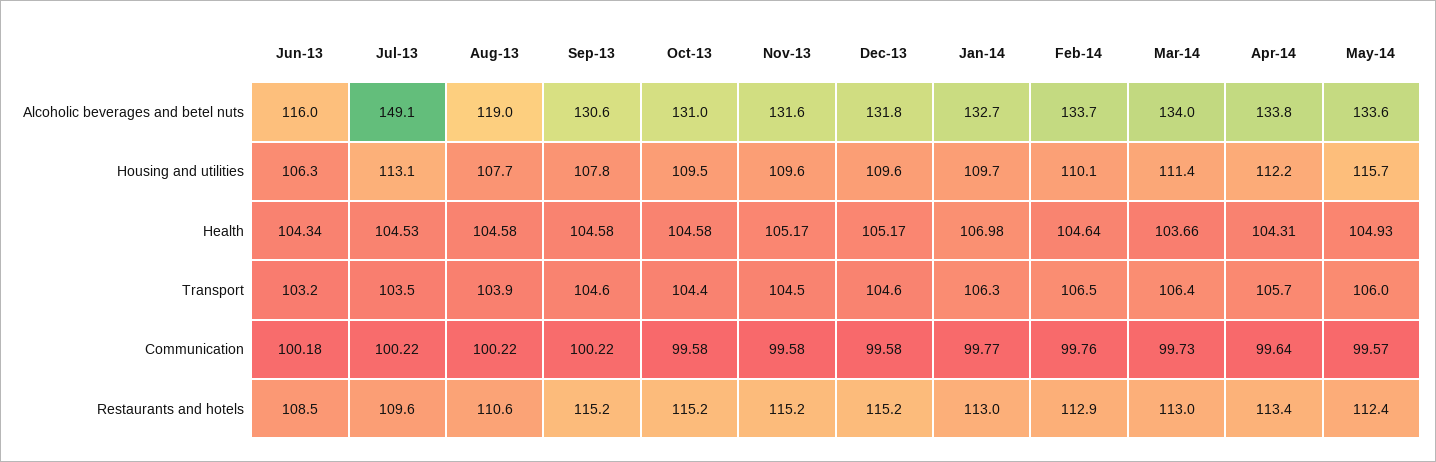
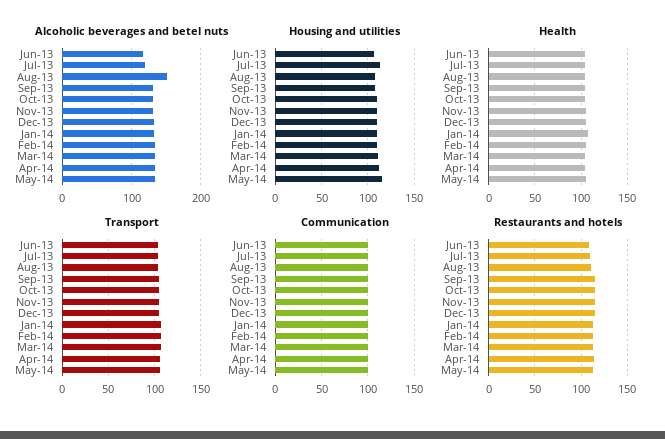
  {
    "Alcoholic beverages and betel nuts": {
      "Jun-13": 116,
-     "Jul-13": 149.1,
+     "Jul-13": 120,
-     "Aug-13": 119,
+     "Aug-13": 150,
      "Sep-13": 130.6,
      "Oct-13": 131,
      "Nov-13": 131.6,
      "Dec-13": 131.8,
      "Jan-14": 132.7,
      "Feb-14": 133.7,
      "Mar-14": 134,
      "Apr-14": 133.8,
      "May-14": 133.6
    },
    "Housing and utilities": {
      "Jun-13": 106.3,
      "Jul-13": 113.1,
      "Aug-13": 107.7,
      "Sep-13": 107.8,
      "Oct-13": 109.5,
      "Nov-13": 109.6,
      "Dec-13": 109.6,
      "Jan-14": 109.7,
      "Feb-14": 110.1,
      "Mar-14": 111.4,
      "Apr-14": 112.2,
      "May-14": 115.7
    },
    "Health": {
      "Jun-13": 104.34,
      "Jul-13": 104.53,
      "Aug-13": 104.58,
      "Sep-13": 104.58,
      "Oct-13": 104.58,
      "Nov-13": 105.17,
      "Dec-13": 105.17,
      "Jan-14": 106.98,
      "Feb-14": 104.64,
      "Mar-14": 103.66,
      "Apr-14": 104.31,
      "May-14": 104.93
    },
    "Transport": {
      "Jun-13": 103.2,
      "Jul-13": 103.5,
      "Aug-13": 103.9,
      "Sep-13": 104.6,
      "Oct-13": 104.4,
      "Nov-13": 104.5,
      "Dec-13": 104.6,
      "Jan-14": 106.3,
      "Feb-14": 106.5,
      "Mar-14": 106.4,
      "Apr-14": 105.7,
      "May-14": 106
    },
    "Communication": {
      "Jun-13": 100.18,
      "Jul-13": 100.22,
      "Aug-13": 100.22,
      "Sep-13": 100.22,
      "Oct-13": 99.58,
      "Nov-13": 99.58,
      "Dec-13": 99.58,
      "Jan-14": 99.77,
      "Feb-14": 99.76,
      "Mar-14": 99.73,
      "Apr-14": 99.64,
      "May-14": 99.57
    },
    "Restaurants and hotels": {
      "Jun-13": 108.5,
      "Jul-13": 109.6,
      "Aug-13": 110.6,
      "Sep-13": 115.2,
      "Oct-13": 115.2,
      "Nov-13": 115.2,
      "Dec-13": 115.2,
      "Jan-14": 113,
      "Feb-14": 112.9,
      "Mar-14": 113,
      "Apr-14": 113.4,
      "May-14": 112.4
    }
  }

